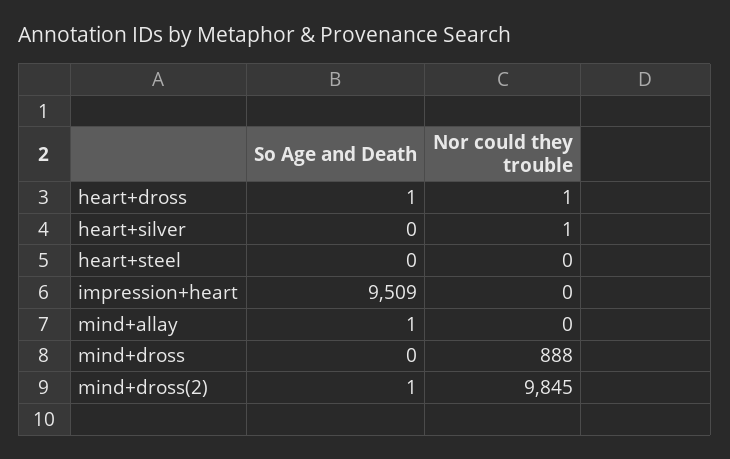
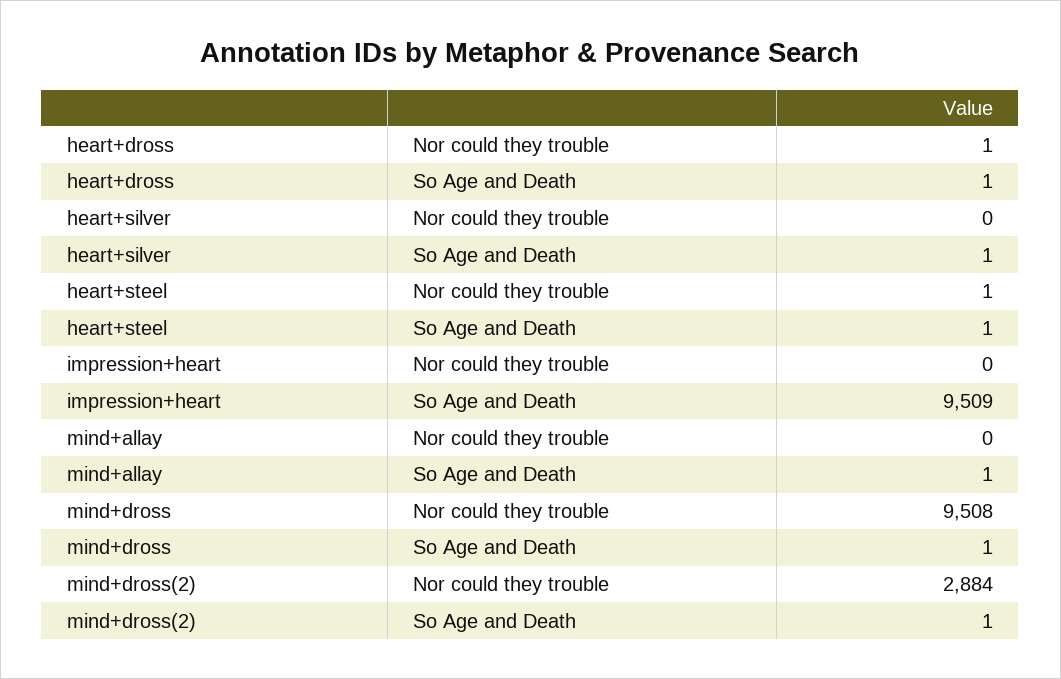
  {
    "So Age and Death": {
      "heart+dross": 1,
-     "heart+silver": 0,
+     "heart+silver": 1,
-     "heart+steel": 0,
+     "heart+steel": 1,
      "impression+heart": 9509,
      "mind+allay": 1,
-     "mind+dross": 0,
+     "mind+dross": 1,
      "mind+dross(2)": 1
    },
    "Nor could they trouble": {
      "heart+dross": 1,
-     "heart+silver": 1,
+     "heart+silver": 0,
-     "heart+steel": 0,
+     "heart+steel": 1,
      "impression+heart": 0,
      "mind+allay": 0,
-     "mind+dross": 888,
+     "mind+dross": 9508,
-     "mind+dross(2)": 9845
+     "mind+dross(2)": 2884
    }
  }

